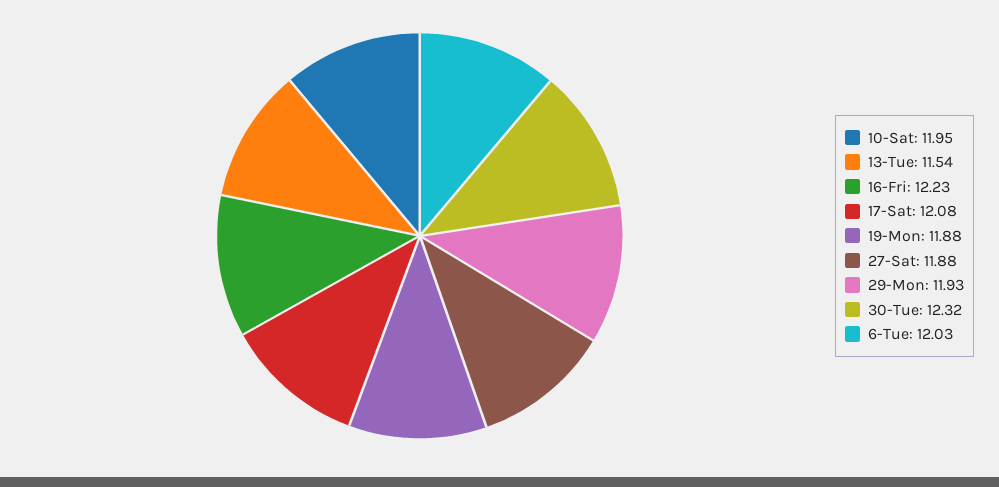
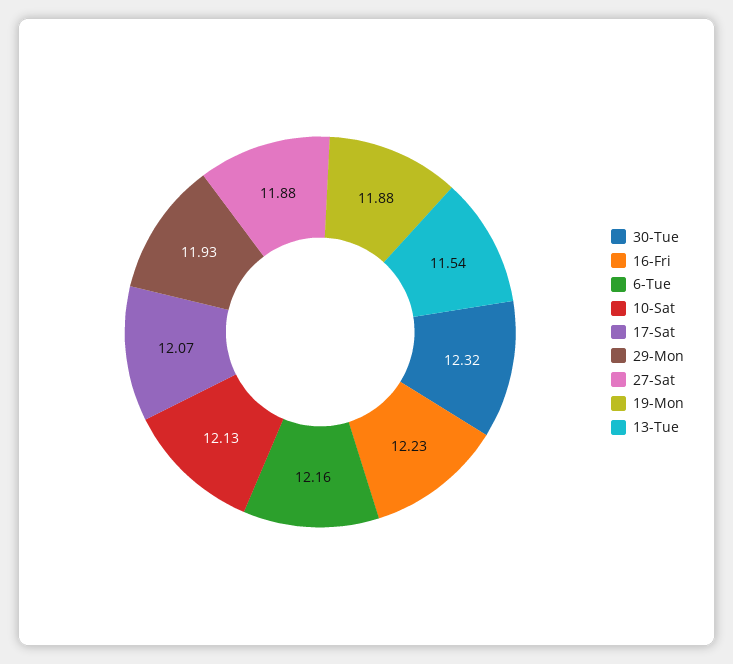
  {
-   "10-Sat": 11.95,
+   "10-Sat": 12.13,
    "13-Tue": 11.54,
    "16-Fri": 12.23,
-   "17-Sat": 12.08,
+   "17-Sat": 12.07,
    "19-Mon": 11.88,
    "27-Sat": 11.88,
    "29-Mon": 11.93,
    "30-Tue": 12.32,
-   "6-Tue": 12.03
+   "6-Tue": 12.16
  }

